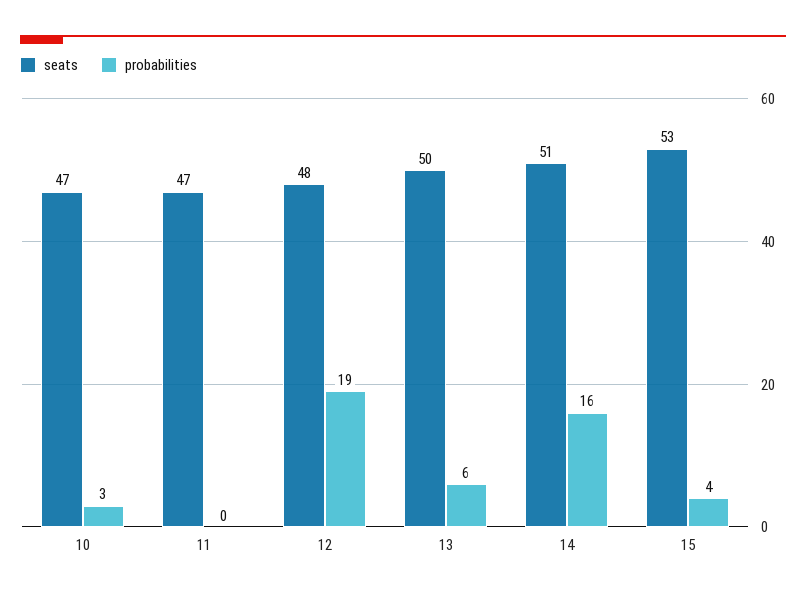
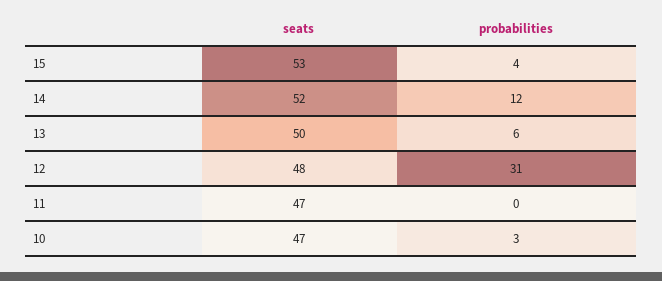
  {
    "seats": {
      "10": 47,
      "11": 47,
      "12": 48,
      "13": 50,
-     "14": 51,
+     "14": 52,
      "15": 53
    },
    "probabilities": {
      "10": 3,
      "11": 0,
-     "12": 19,
+     "12": 31,
      "13": 6,
-     "14": 16,
+     "14": 12,
      "15": 4
    }
  }

